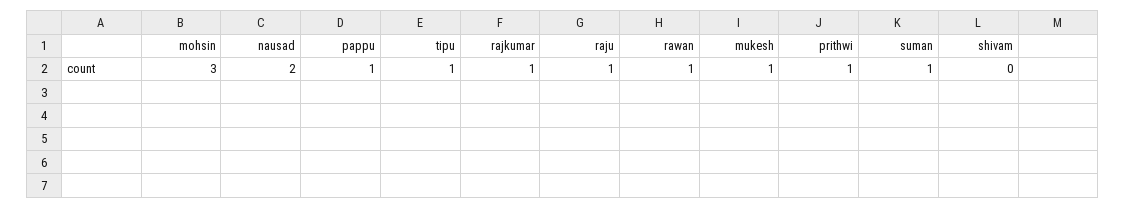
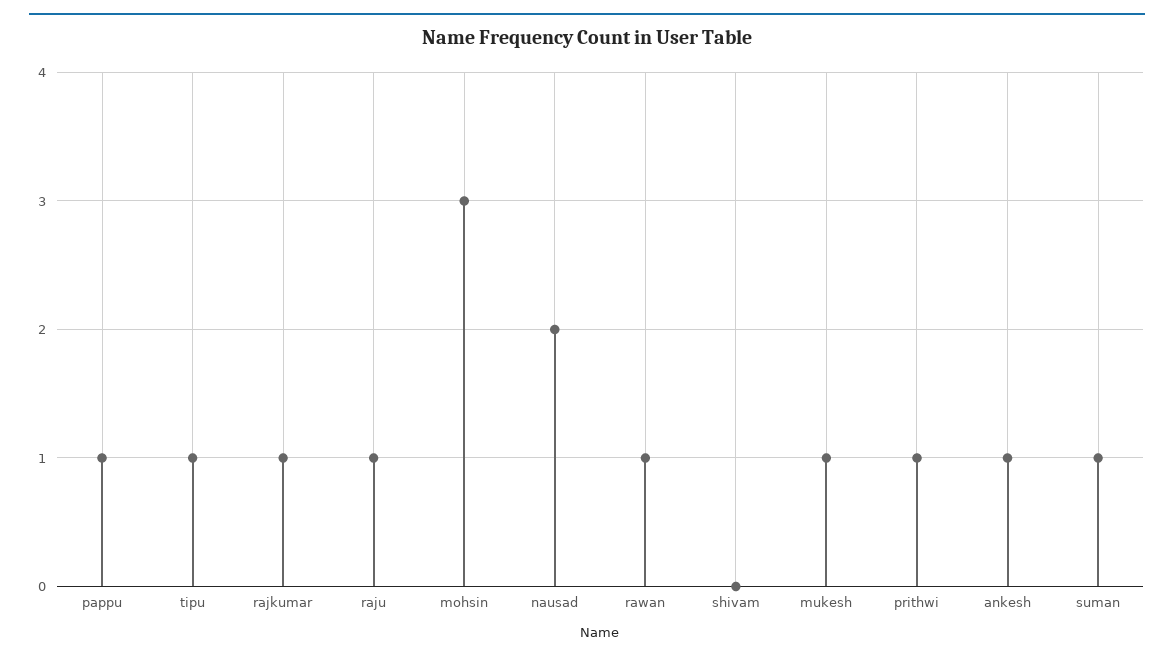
  {
    "mohsin": 3,
    "nausad": 2,
    "pappu": 1,
    "tipu": 1,
    "rajkumar": 1,
    "raju": 1,
    "rawan": 1,
    "mukesh": 1,
    "prithwi": 1,
    "suman": 1,
-   "shivam": 0
+   "shivam": 0,
+   "ankesh": 1
  }

